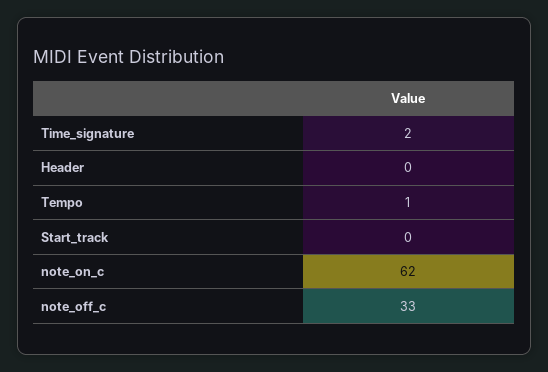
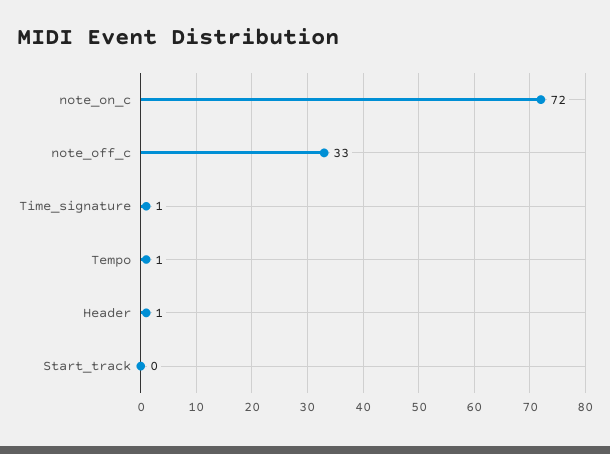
  {
-   "Time_signature": 2,
+   "Time_signature": 1,
-   "Header": 0,
+   "Header": 1,
    "Tempo": 1,
    "Start_track": 0,
-   "note_on_c": 62,
+   "note_on_c": 72,
    "note_off_c": 33
  }

